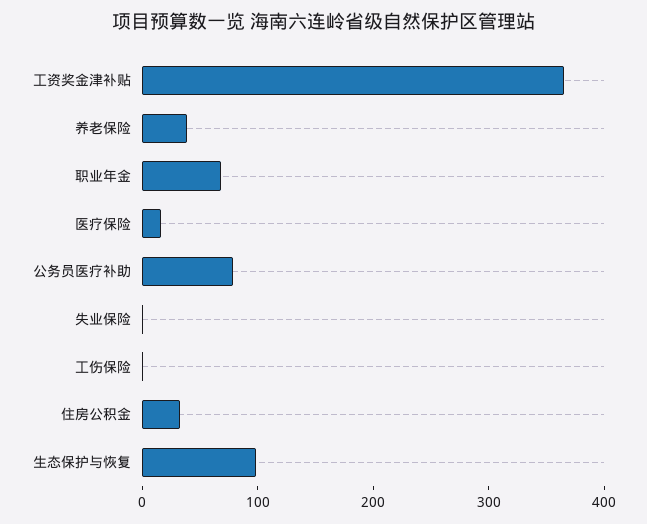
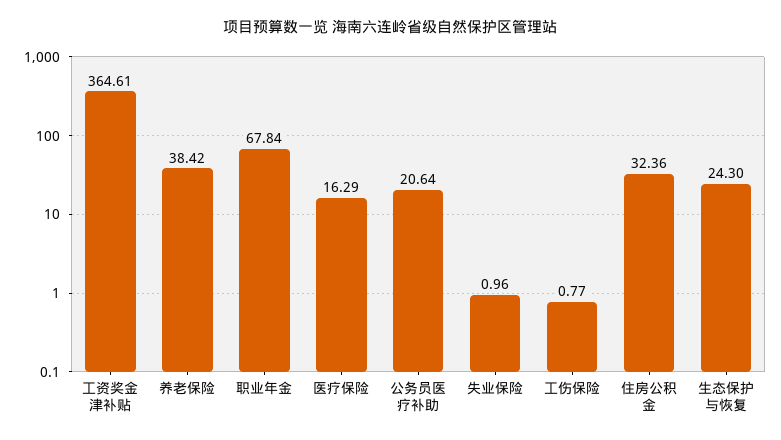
  {
    "工资奖金津补贴": 364.61,
    "养老保险": 38.42,
    "职业年金": 67.84,
    "医疗保险": 16.29,
-   "公务员医疗补助": 80,
+   "公务员医疗补助": 20.64,
    "失业保险": 0.96,
    "工伤保险": 0.77,
    "住房公积金": 32.36,
-   "生态保护与恢复": 100
+   "生态保护与恢复": 24.3
  }

